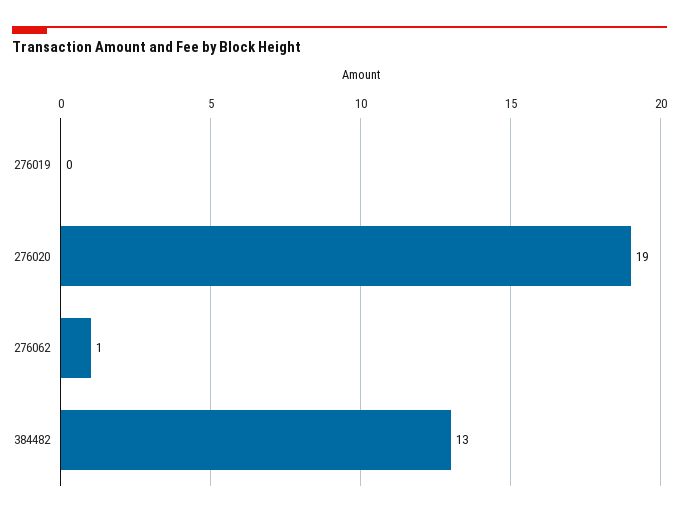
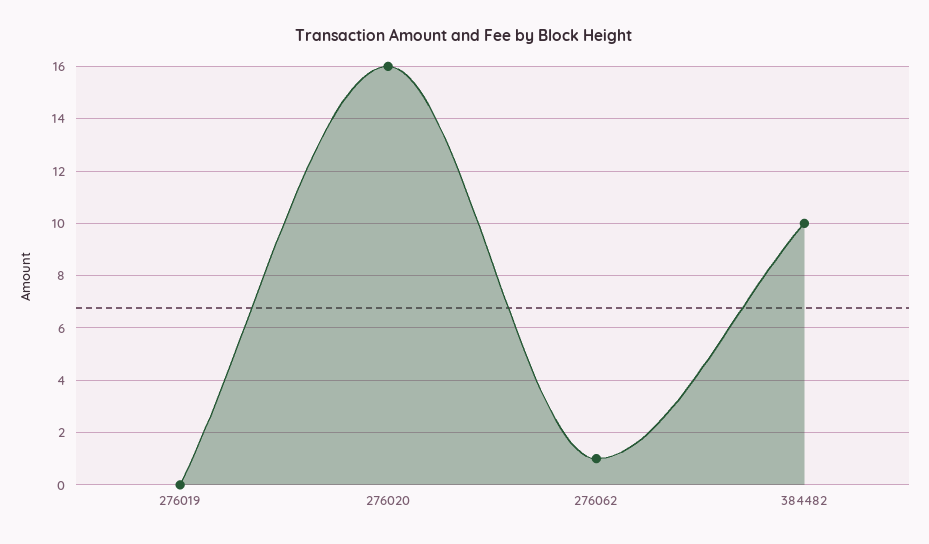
  {
    "276019": 0,
-   "276020": 19,
+   "276020": 16,
    "276062": 1,
-   "384482": 13
+   "384482": 10
  }

